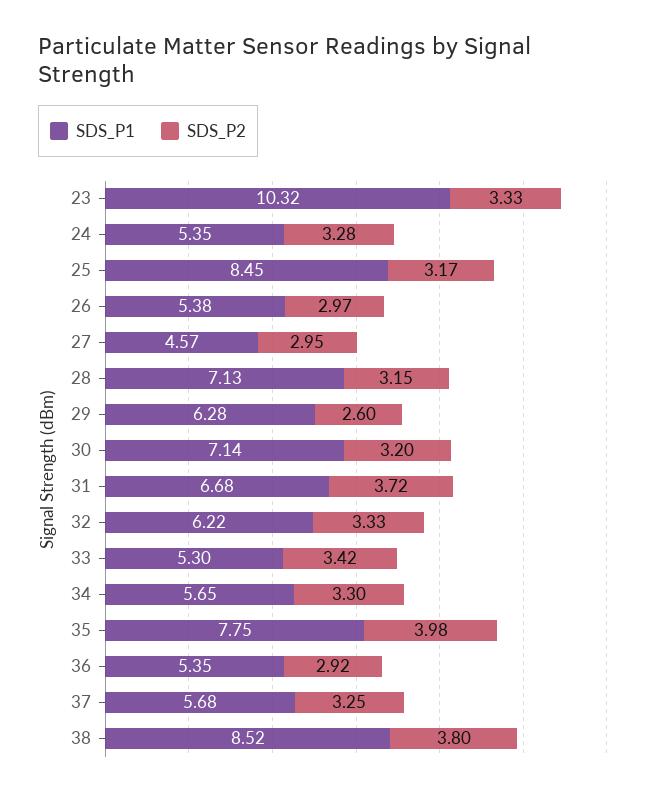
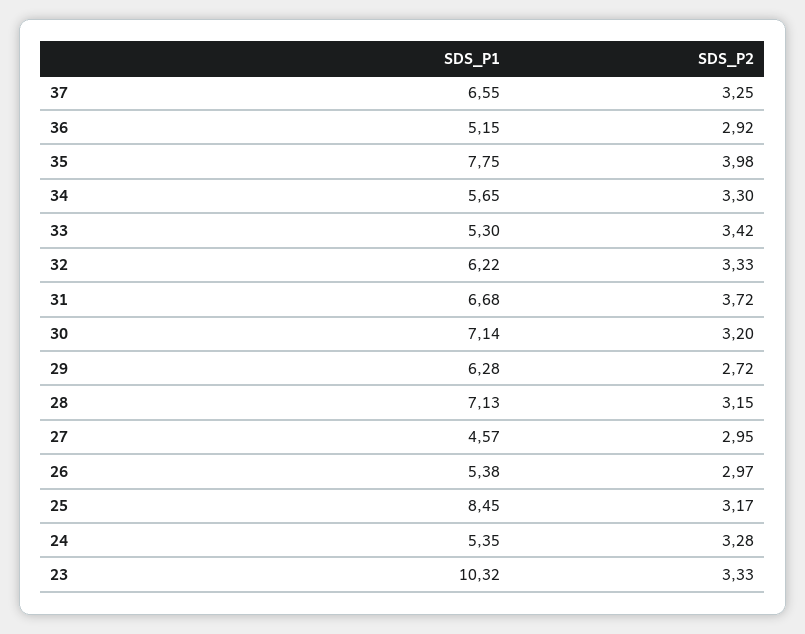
  {
    "SDS_P1": {
      "23": 10.32,
      "24": 5.35,
      "25": 8.45,
      "26": 5.38,
      "27": 4.57,
      "28": 7.13,
      "29": 6.28,
      "30": 7.14,
      "31": 6.68,
      "32": 6.22,
      "33": 5.3,
      "34": 5.65,
      "35": 7.75,
-     "36": 5.35,
+     "36": 5.15,
-     "37": 5.68,
+     "37": 6.55
-     "38": 8.52
    },
    "SDS_P2": {
      "23": 3.33,
      "24": 3.28,
      "25": 3.17,
      "26": 2.97,
      "27": 2.95,
      "28": 3.15,
-     "29": 2.6,
+     "29": 2.72,
      "30": 3.2,
      "31": 3.72,
      "32": 3.33,
      "33": 3.42,
      "34": 3.3,
      "35": 3.98,
      "36": 2.92,
-     "37": 3.25,
+     "37": 3.25
-     "38": 3.8
    }
  }

